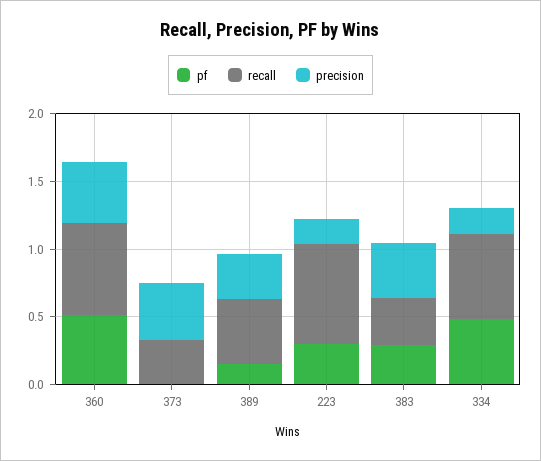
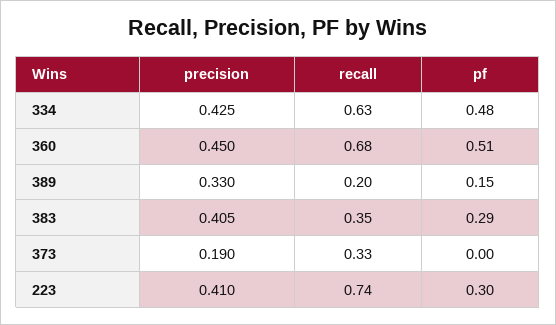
  {
    "pf": {
      "360": 0.51,
      "373": 0,
      "389": 0.15,
      "223": 0.3,
      "383": 0.29,
      "334": 0.48
    },
    "recall": {
      "360": 0.68,
      "373": 0.33,
-     "389": 0.5,
+     "389": 0.2,
      "223": 0.74,
      "383": 0.35,
      "334": 0.63
    },
    "precision": {
      "360": 0.45,
-     "373": 0.4,
+     "373": 0.19,
      "389": 0.33,
-     "223": 0.2,
+     "223": 0.41,
      "383": 0.405,
-     "334": 0.2
+     "334": 0.425
    }
  }

